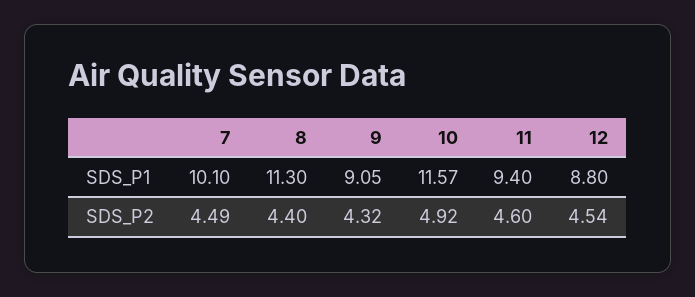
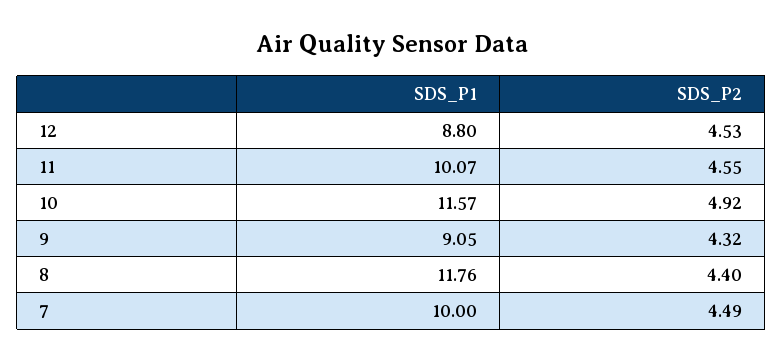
  {
    "7": {
-     "SDS_P1": 10.1,
+     "SDS_P1": 10,
      "SDS_P2": 4.49
    },
    "8": {
-     "SDS_P1": 11.3,
+     "SDS_P1": 11.76,
      "SDS_P2": 4.4
    },
    "9": {
      "SDS_P1": 9.05,
      "SDS_P2": 4.32
    },
    "10": {
      "SDS_P1": 11.57,
      "SDS_P2": 4.92
    },
    "11": {
-     "SDS_P1": 9.4,
+     "SDS_P1": 10.07,
-     "SDS_P2": 4.6
+     "SDS_P2": 4.55
    },
    "12": {
      "SDS_P1": 8.8,
-     "SDS_P2": 4.54
+     "SDS_P2": 4.53
    }
  }

